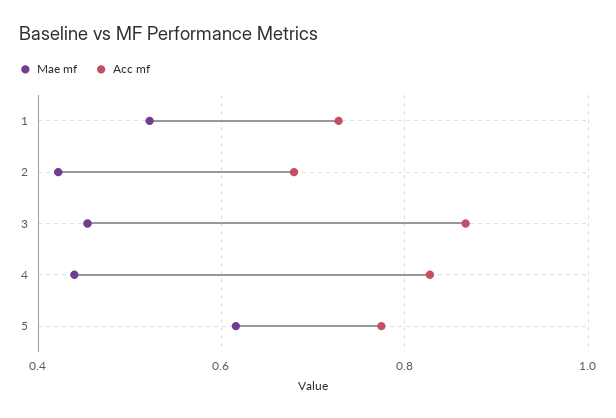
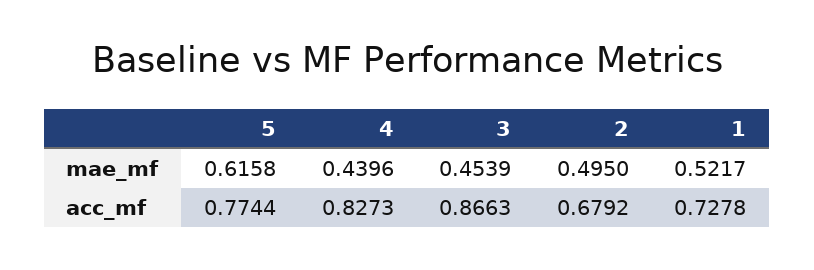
  {
    "Mae mf": {
      "1": 0.5217,
-     "2": 0.42,
+     "2": 0.495,
      "3": 0.4539,
      "4": 0.4396,
      "5": 0.6158
    },
    "Acc mf": {
      "1": 0.7278,
      "2": 0.6792,
      "3": 0.8663,
      "4": 0.8273,
      "5": 0.7744
    }
  }

